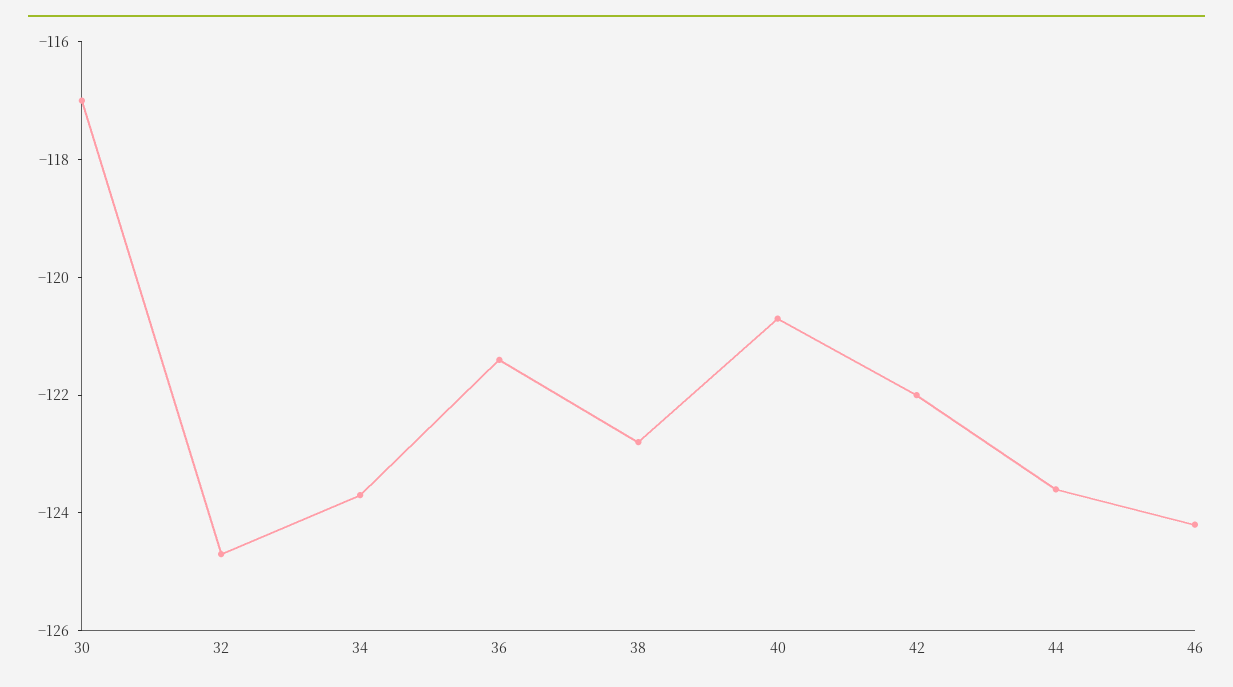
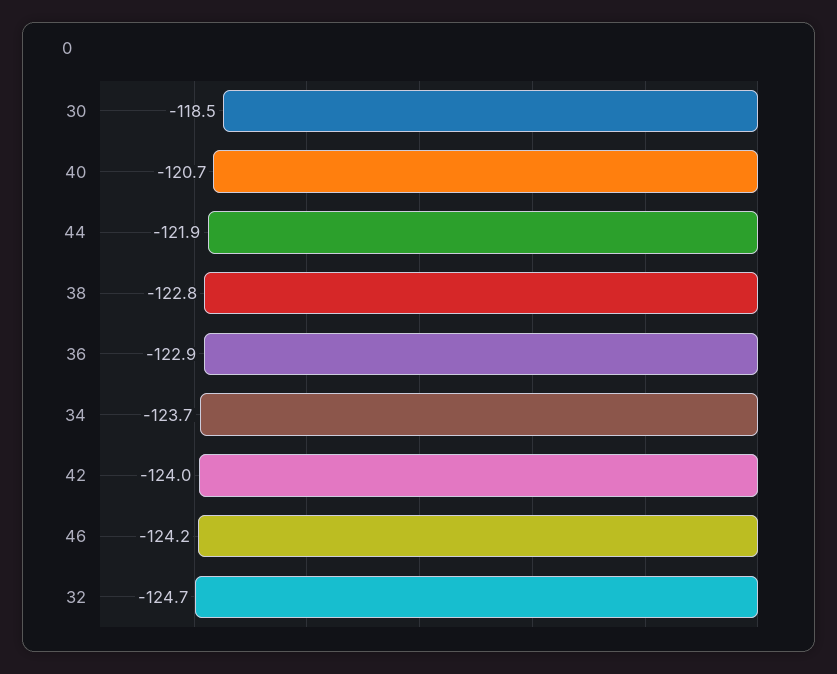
  {
-   "30": -117,
+   "30": -118.5,
    "32": -124.7,
    "34": -123.7,
-   "36": -121.5,
+   "36": -122.9,
    "38": -122.8,
    "40": -120.7,
-   "42": -122,
+   "42": -124,
-   "44": -123.5,
+   "44": -121.9,
    "46": -124.2
  }

